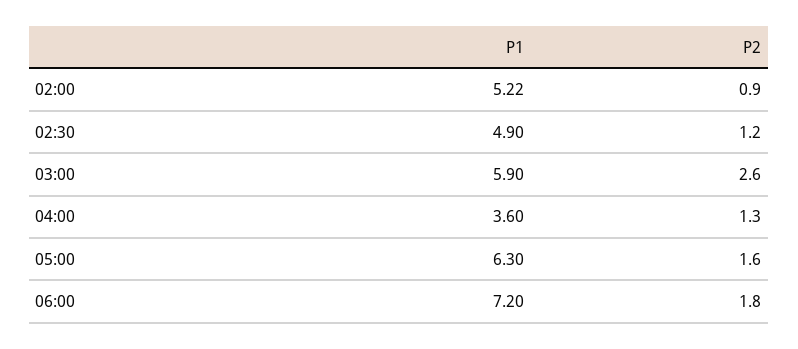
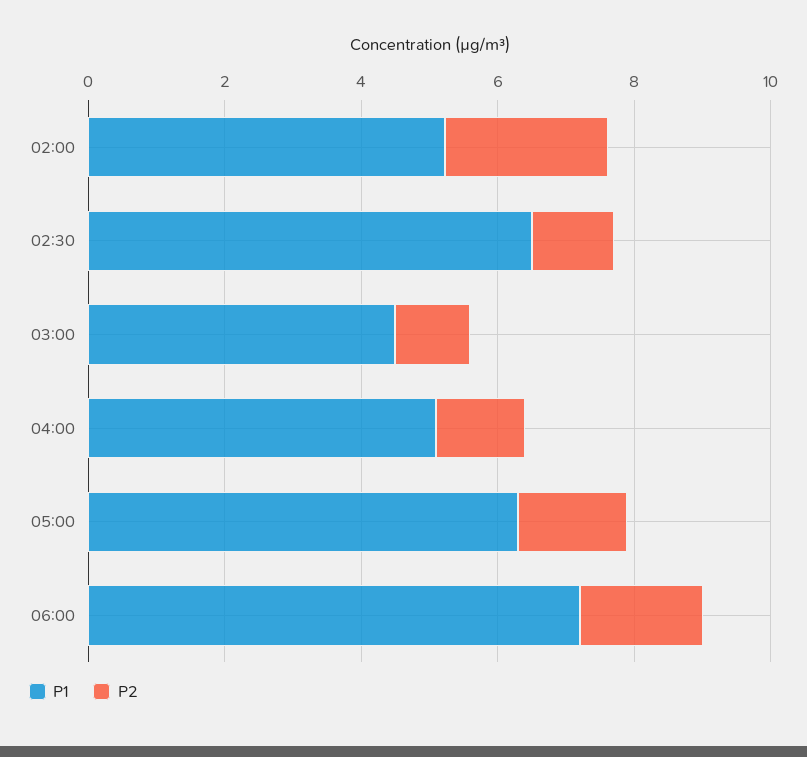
  {
    "P1": {
      "02:00": 5.22,
-     "02:30": 4.9,
+     "02:30": 6.5,
-     "03:00": 5.9,
+     "03:00": 4.5,
-     "04:00": 3.6,
+     "04:00": 5,
      "05:00": 6.3,
      "06:00": 7.2
    },
    "P2": {
-     "02:00": 0.9,
+     "02:00": 2.5,
      "02:30": 1.2,
-     "03:00": 2.6,
+     "03:00": 1,
      "04:00": 1.3,
      "05:00": 1.6,
      "06:00": 1.8
    }
  }

